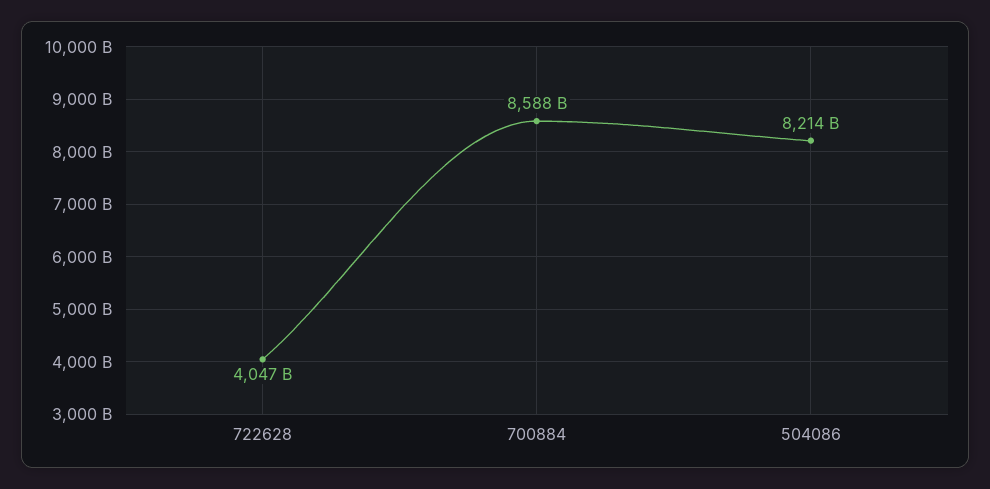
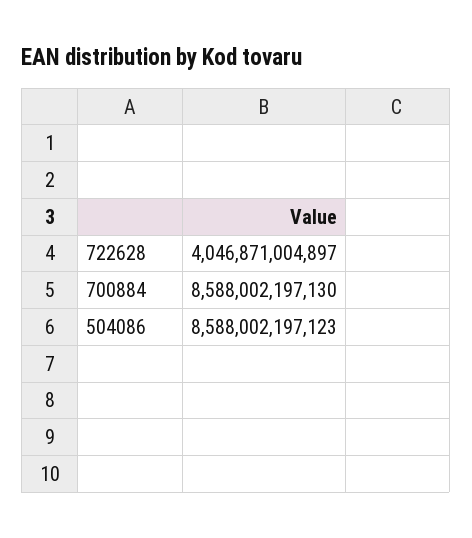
  {
    "722628": 4046871004897,
    "700884": 8588002197130,
-   "504086": 8214000000000
+   "504086": 8588002197123
  }

